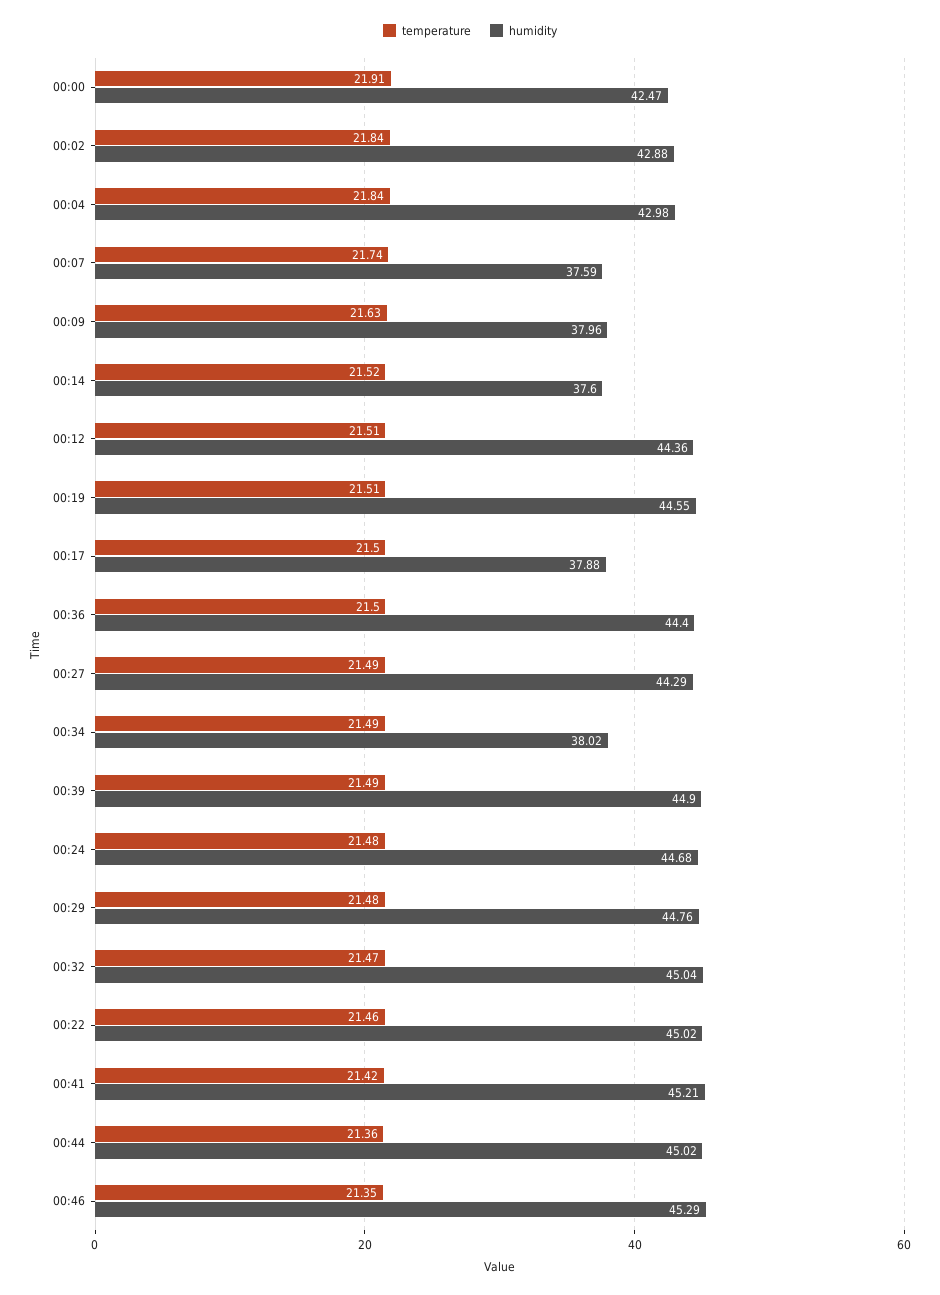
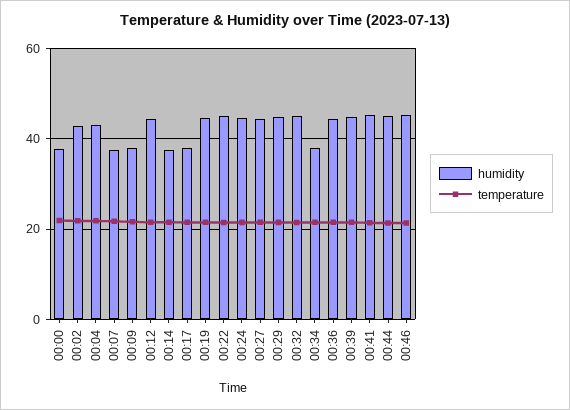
  {
    "temperature": {
      "00:00": 21.91,
      "00:02": 21.84,
      "00:04": 21.84,
      "00:07": 21.74,
      "00:09": 21.63,
      "00:14": 21.52,
      "00:12": 21.51,
      "00:19": 21.51,
      "00:17": 21.5,
      "00:36": 21.5,
      "00:27": 21.49,
      "00:34": 21.49,
      "00:39": 21.49,
      "00:24": 21.48,
      "00:29": 21.48,
      "00:32": 21.47,
      "00:22": 21.46,
      "00:41": 21.42,
      "00:44": 21.36,
      "00:46": 21.35
    },
    "humidity": {
-     "00:00": 42.47,
+     "00:00": 38,
      "00:02": 42.88,
      "00:04": 42.98,
      "00:07": 37.59,
      "00:09": 37.96,
      "00:14": 37.6,
      "00:12": 44.36,
      "00:19": 44.55,
      "00:17": 37.88,
      "00:36": 44.4,
      "00:27": 44.29,
      "00:34": 38.02,
      "00:39": 44.9,
      "00:24": 44.68,
      "00:29": 44.76,
      "00:32": 45.04,
      "00:22": 45.02,
      "00:41": 45.21,
      "00:44": 45.02,
      "00:46": 45.29
    }
  }

